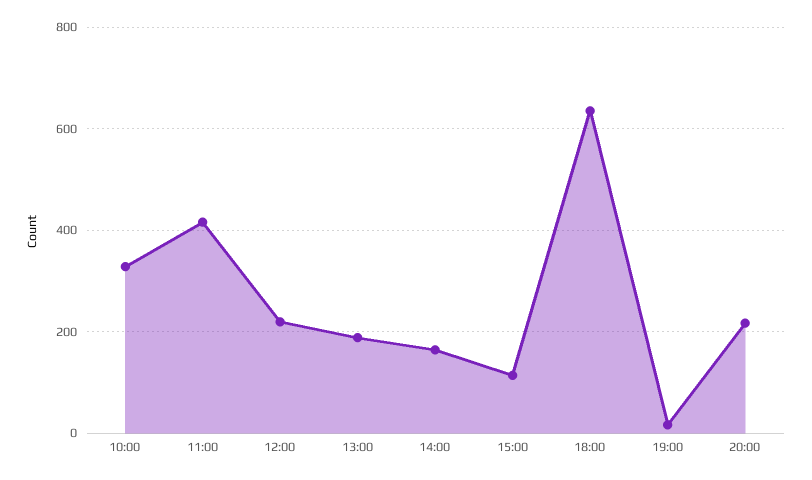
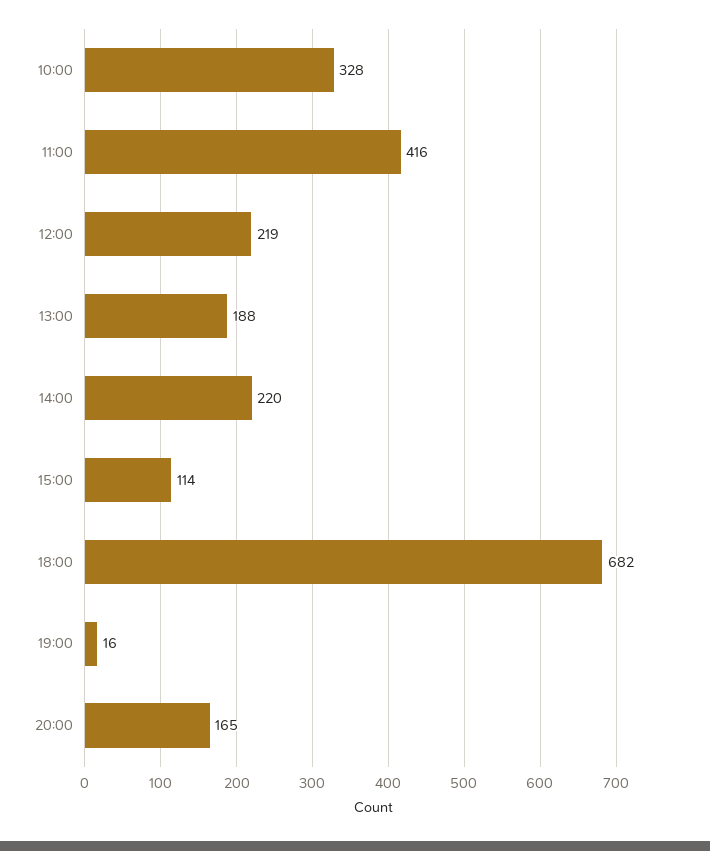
  {
    "10:00": 328,
    "11:00": 416,
    "12:00": 219,
    "13:00": 188,
-   "14:00": 160,
+   "14:00": 220,
    "15:00": 114,
-   "18:00": 640,
+   "18:00": 682,
    "19:00": 16,
-   "20:00": 220
+   "20:00": 165
  }

